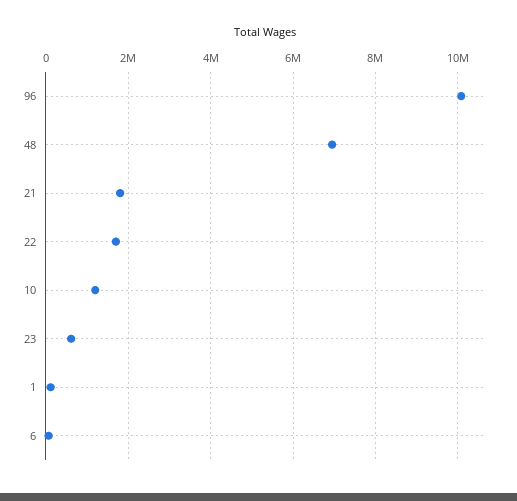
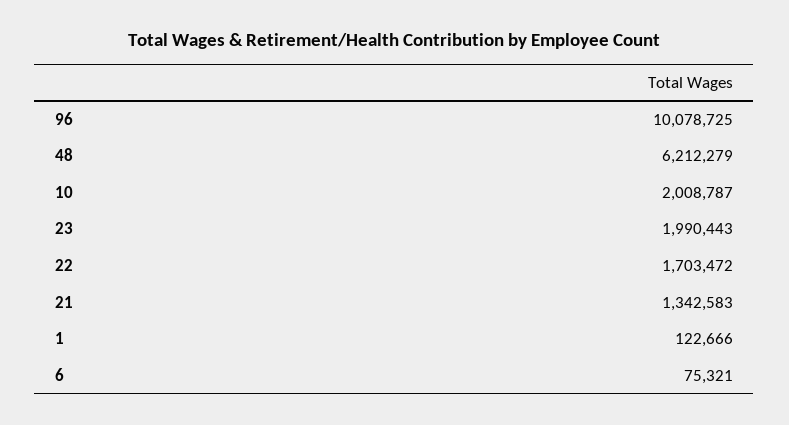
  {
    "96": 10078725,
-   "48": 7000000,
+   "48": 6212279,
-   "21": 1800000,
+   "21": 1342583,
    "22": 1703472,
-   "10": 1200000,
+   "10": 2008787,
-   "23": 600000,
+   "23": 1990443,
    "1": 122666,
    "6": 75321
  }

